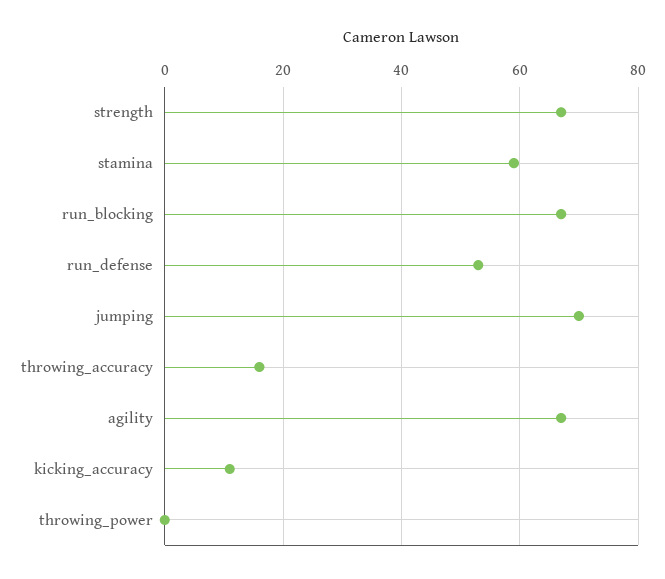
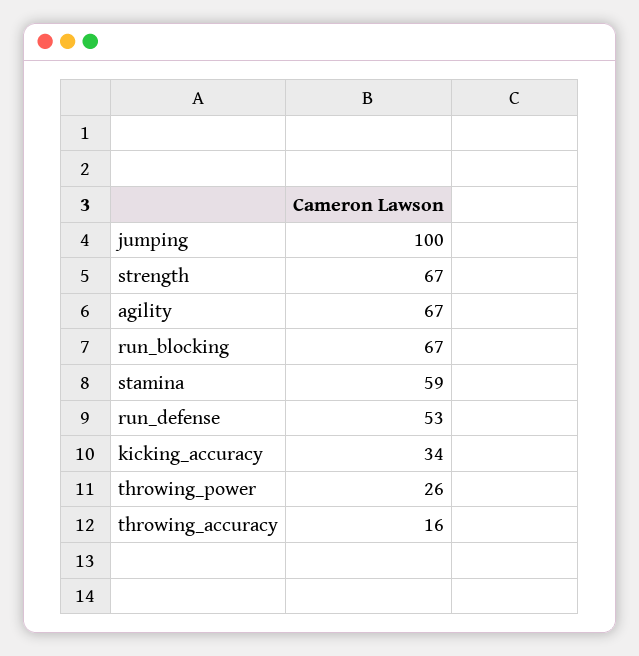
  {
    "strength": 67,
    "stamina": 59,
    "run_blocking": 67,
    "run_defense": 53,
-   "jumping": 70,
+   "jumping": 100,
    "throwing_accuracy": 16,
    "agility": 67,
-   "kicking_accuracy": 10,
+   "kicking_accuracy": 34,
-   "throwing_power": 0
+   "throwing_power": 26
  }

